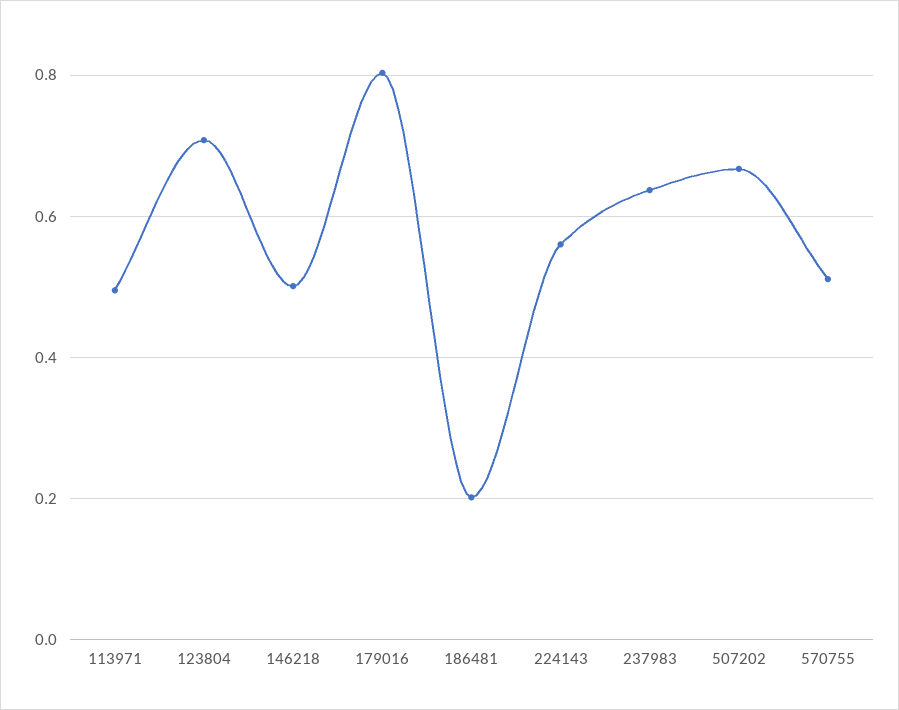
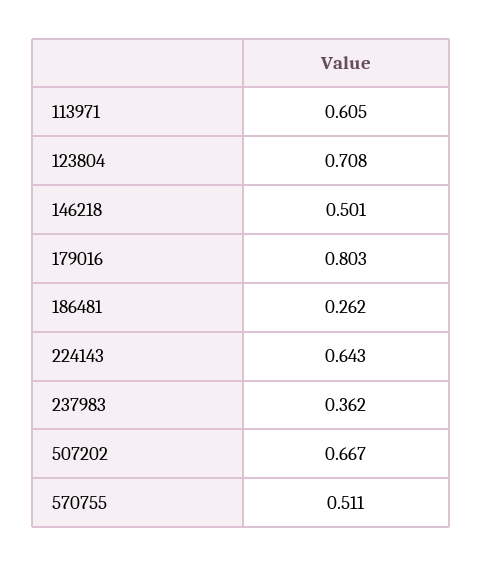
  {
-   "113971": 0.5,
+   "113971": 0.605,
    "123804": 0.708,
    "146218": 0.501,
    "179016": 0.803,
-   "186481": 0.2,
+   "186481": 0.262,
-   "224143": 0.56,
+   "224143": 0.643,
-   "237983": 0.64,
+   "237983": 0.362,
    "507202": 0.667,
    "570755": 0.511
  }

